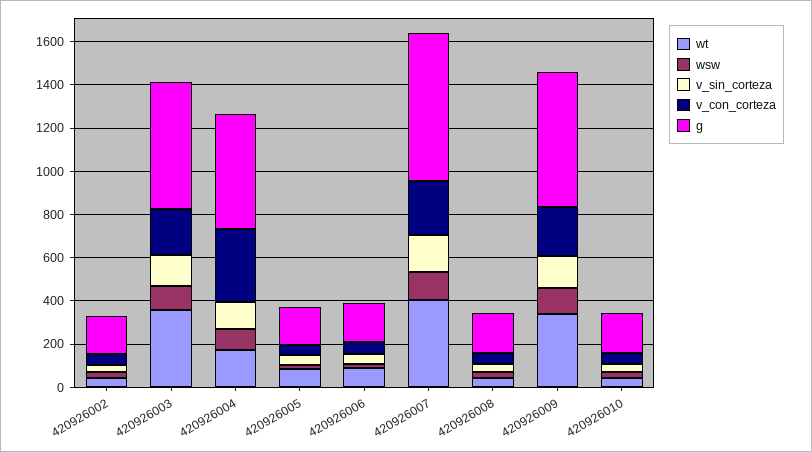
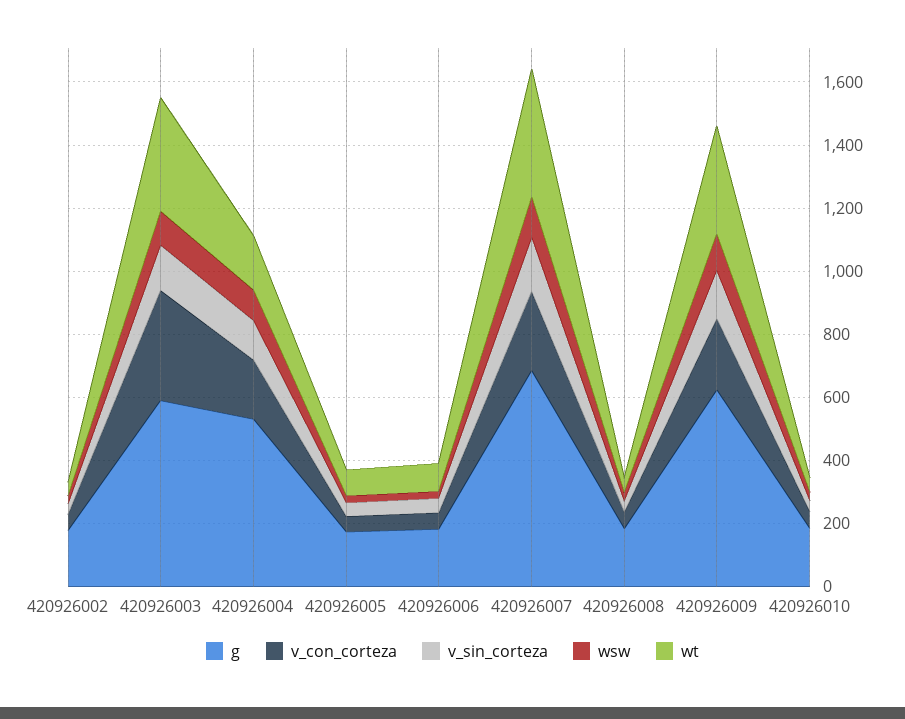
  {
    "wt": {
      "420926002": 50,
      "420926003": 350,
      "420926004": 150,
      "420926005": 100,
      "420926006": 100,
      "420926007": 400,
      "420926008": 50,
      "420926009": 350,
      "420926010": 50
    },
    "wsw": {
      "420926002": 50,
      "420926003": 100,
      "420926004": 100,
      "420926005": 0,
      "420926006": 0,
      "420926007": 150,
      "420926008": 50,
      "420926009": 100,
      "420926010": 50
    },
    "v_sin_corteza": {
      "420926002": 50,
      "420926003": 150,
      "420926004": 150,
      "420926005": 50,
      "420926006": 50,
      "420926007": 150,
      "420926008": 50,
      "420926009": 150,
      "420926010": 50
    },
    "v_con_corteza": {
      "420926002": 50,
-     "420926003": 200,
+     "420926003": 350,
-     "420926004": 350,
+     "420926004": 200,
      "420926005": 50,
      "420926006": 50,
      "420926007": 250,
      "420926008": 50,
      "420926009": 250,
      "420926010": 50
    },
    "g": {
      "420926002": 200,
      "420926003": 600,
      "420926004": 550,
      "420926005": 150,
      "420926006": 200,
      "420926007": 700,
      "420926008": 200,
      "420926009": 600,
      "420926010": 200
    }
  }

